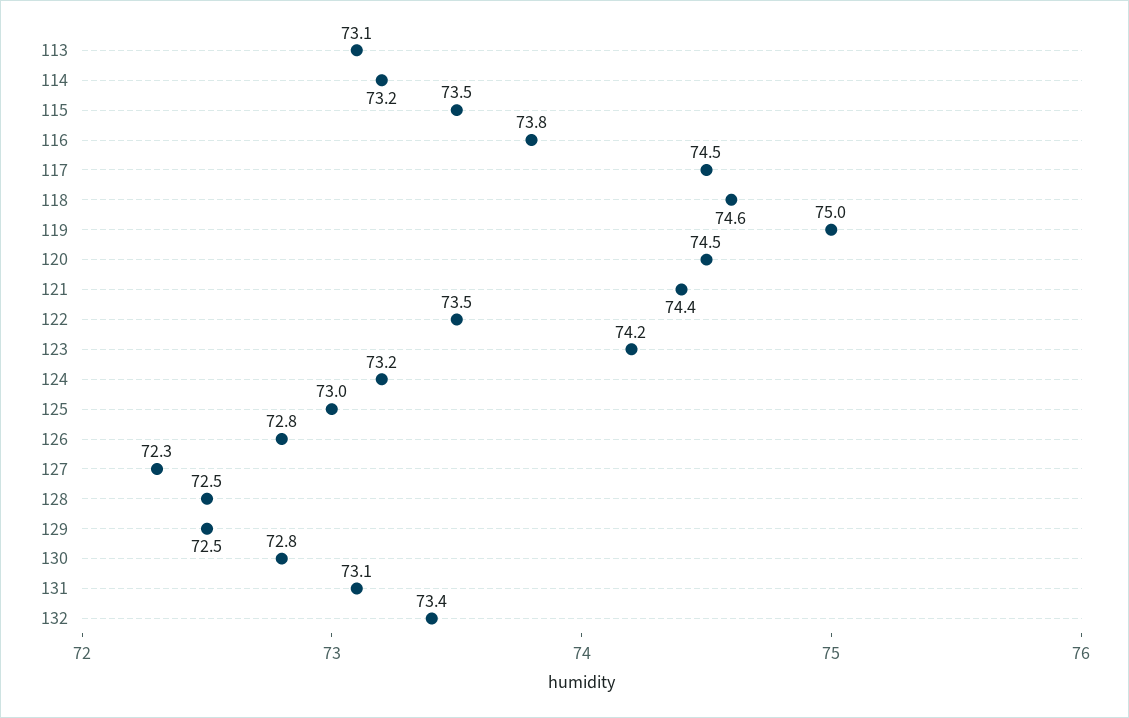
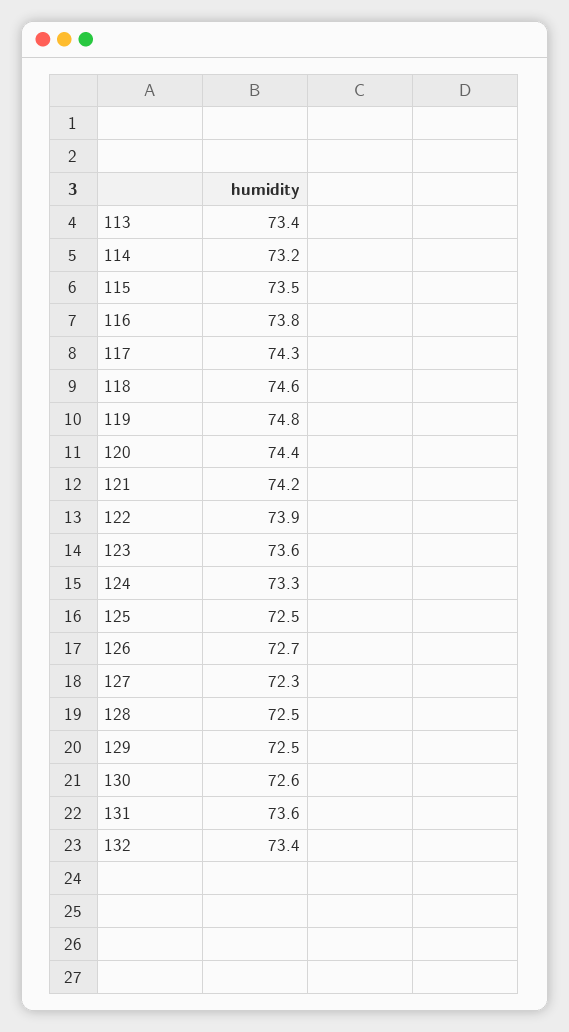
  {
-   "113": 73.1,
+   "113": 73.4,
    "114": 73.2,
    "115": 73.5,
    "116": 73.8,
-   "117": 74.5,
+   "117": 74.3,
    "118": 74.6,
-   "119": 75,
+   "119": 74.8,
-   "120": 74.5,
+   "120": 74.4,
-   "121": 74.4,
+   "121": 74.2,
-   "122": 73.5,
+   "122": 73.9,
-   "123": 74.2,
+   "123": 73.6,
-   "124": 73.2,
+   "124": 73.3,
-   "125": 73,
+   "125": 72.5,
-   "126": 72.8,
+   "126": 72.7,
    "127": 72.3,
    "128": 72.5,
    "129": 72.5,
-   "130": 72.8,
+   "130": 72.6,
-   "131": 73.1,
+   "131": 73.6,
    "132": 73.4
  }

